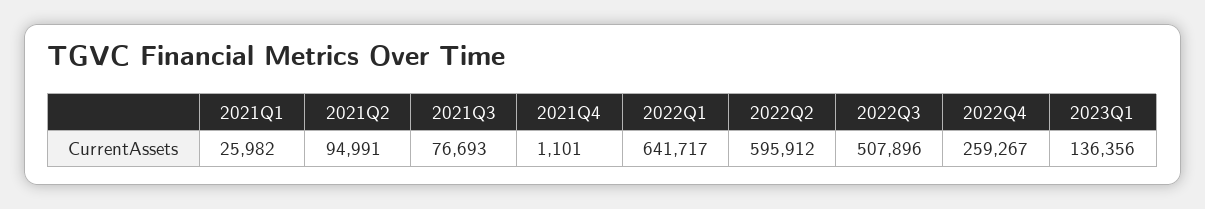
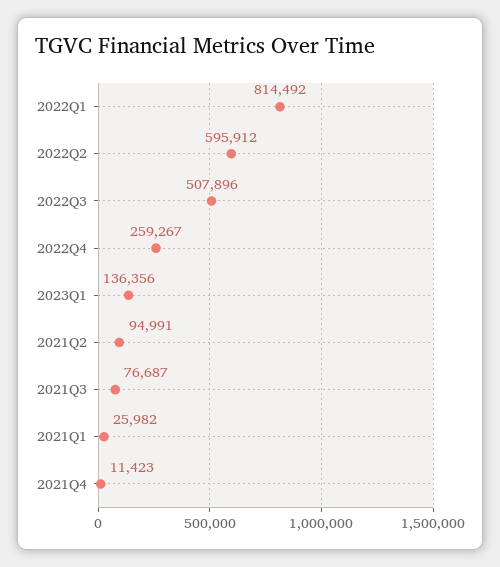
  {
    "2021Q1": 25982,
    "2021Q2": 94991,
-   "2021Q3": 76693,
+   "2021Q3": 76687,
-   "2021Q4": 1101,
+   "2021Q4": 11423,
-   "2022Q1": 641717,
+   "2022Q1": 814492,
    "2022Q2": 595912,
    "2022Q3": 507896,
    "2022Q4": 259267,
    "2023Q1": 136356
  }

